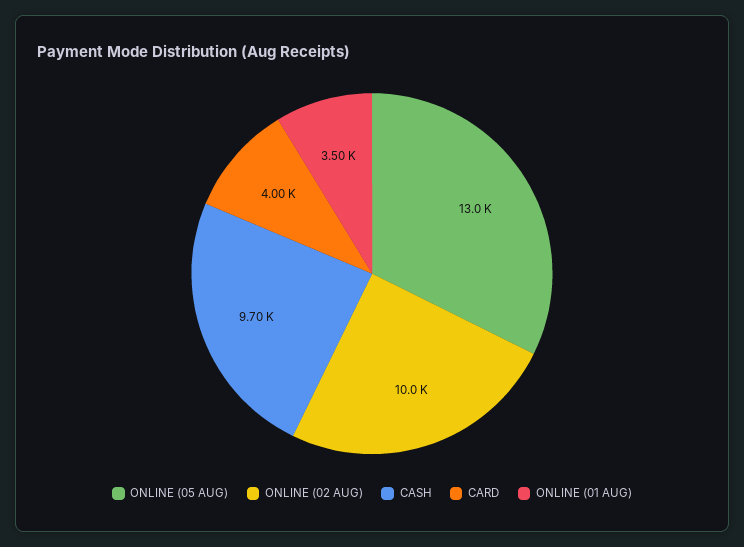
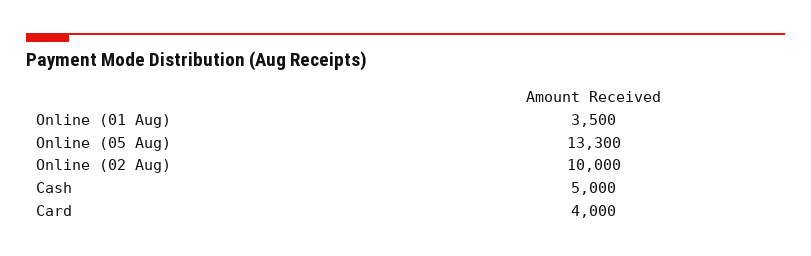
  {
-   "ONLINE (05 AUG)": 13000,
+   "ONLINE (05 AUG)": 13300,
    "ONLINE (02 AUG)": 10000,
-   "CASH": 9700,
+   "CASH": 5000,
    "CARD": 4000,
    "ONLINE (01 AUG)": 3500
  }

